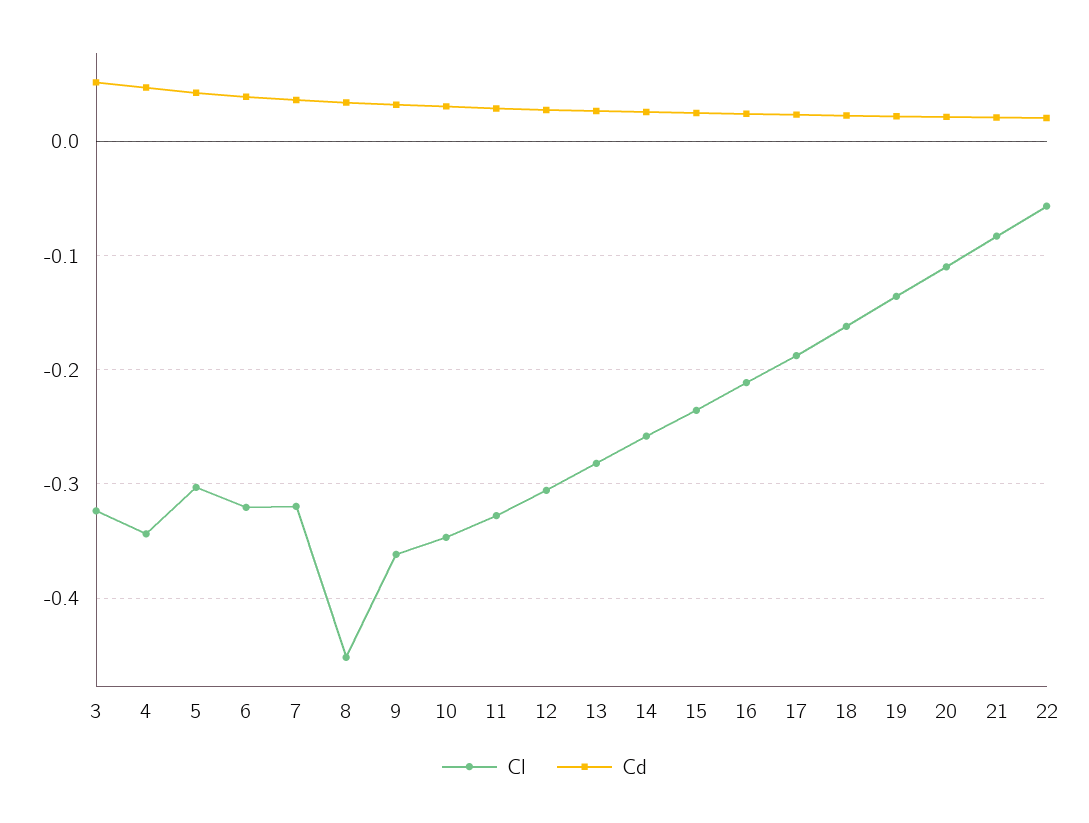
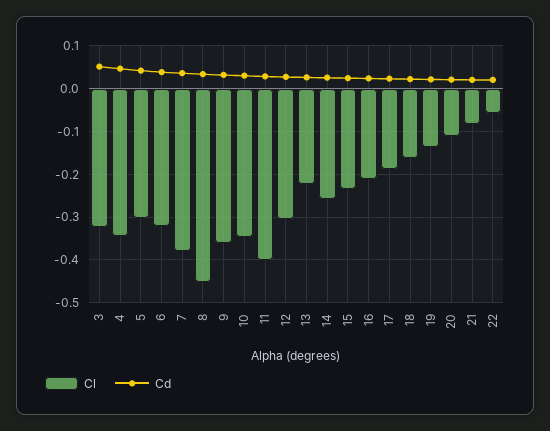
  {
    "Cl": {
      "3": -0.32,
      "4": -0.34,
      "5": -0.3,
      "6": -0.32,
-     "7": -0.32,
+     "7": -0.38,
      "8": -0.45,
      "9": -0.36,
      "10": -0.35,
-     "11": -0.33,
+     "11": -0.4,
      "12": -0.31,
-     "13": -0.28,
+     "13": -0.22,
      "14": -0.26,
      "15": -0.24,
      "16": -0.21,
      "17": -0.19,
      "18": -0.16,
      "19": -0.14,
      "20": -0.11,
      "21": -0.08,
      "22": -0.06
    },
    "Cd": {
      "3": 0.05,
      "4": 0.05,
      "5": 0.04,
      "6": 0.04,
      "7": 0.04,
      "8": 0.03,
      "9": 0.03,
      "10": 0.03,
      "11": 0.03,
      "12": 0.03,
      "13": 0.03,
      "14": 0.03,
      "15": 0.02,
      "16": 0.02,
      "17": 0.02,
      "18": 0.02,
      "19": 0.02,
      "20": 0.02,
      "21": 0.02,
      "22": 0.02
    }
  }

